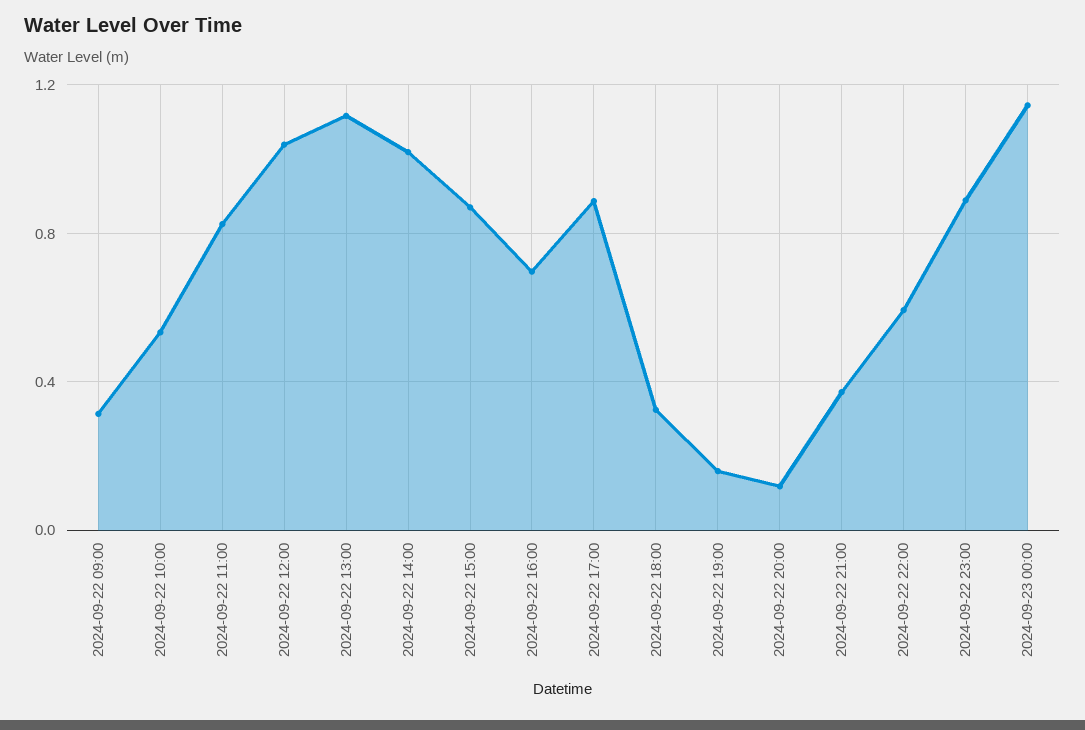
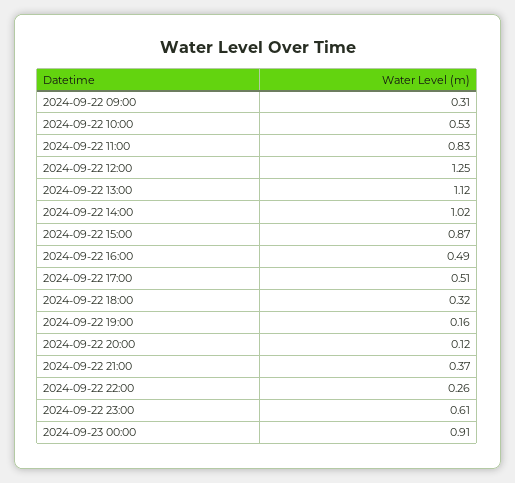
  {
    "2024-09-22 09:00": 0.31,
    "2024-09-22 10:00": 0.53,
    "2024-09-22 11:00": 0.83,
-   "2024-09-22 12:00": 1.05,
+   "2024-09-22 12:00": 1.25,
    "2024-09-22 13:00": 1.12,
    "2024-09-22 14:00": 1.02,
    "2024-09-22 15:00": 0.87,
-   "2024-09-22 16:00": 0.7,
+   "2024-09-22 16:00": 0.49,
-   "2024-09-22 17:00": 0.9,
+   "2024-09-22 17:00": 0.51,
    "2024-09-22 18:00": 0.32,
    "2024-09-22 19:00": 0.16,
    "2024-09-22 20:00": 0.12,
    "2024-09-22 21:00": 0.37,
-   "2024-09-22 22:00": 0.6,
+   "2024-09-22 22:00": 0.26,
-   "2024-09-22 23:00": 0.9,
+   "2024-09-22 23:00": 0.61,
-   "2024-09-23 00:00": 1.15
+   "2024-09-23 00:00": 0.91
  }

